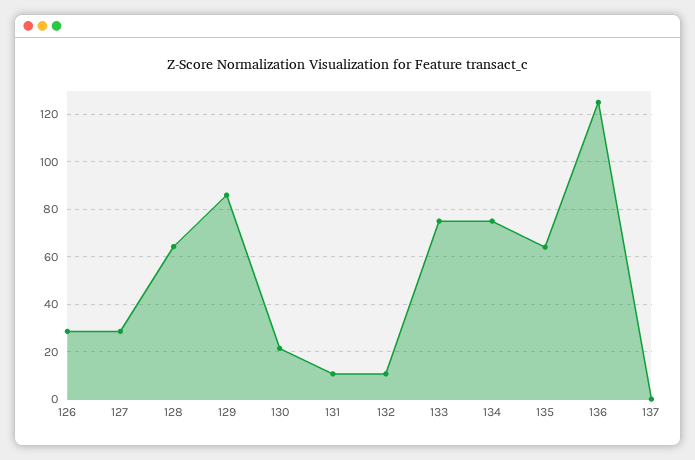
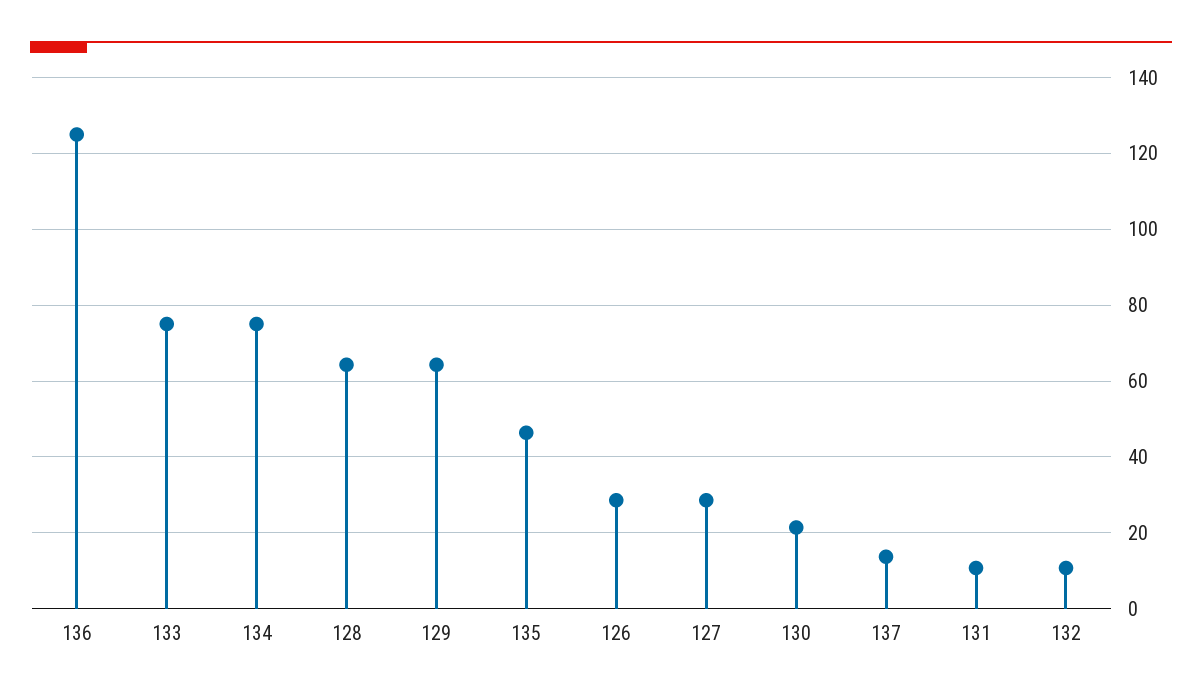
  {
    "126": 28,
    "127": 28,
    "128": 64,
-   "129": 85,
+   "129": 64,
    "130": 22,
    "131": 10,
    "132": 10,
    "133": 76,
    "134": 76,
-   "135": 65,
+   "135": 46,
    "136": 126,
-   "137": 0
+   "137": 14
  }

